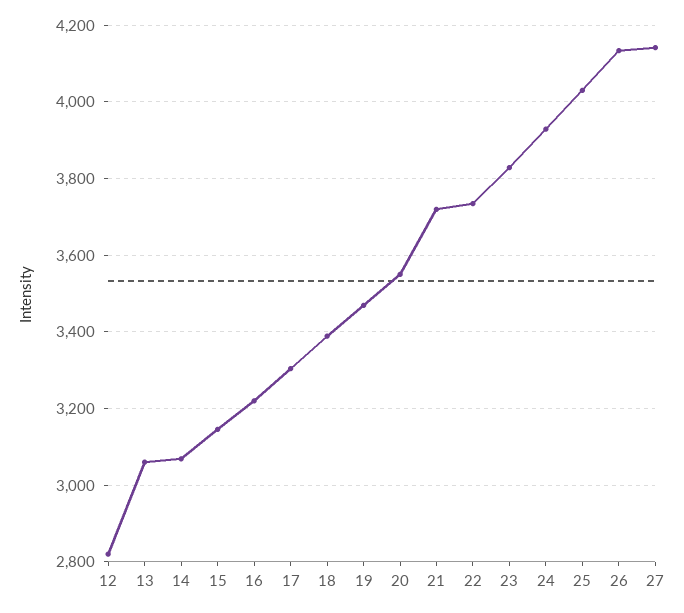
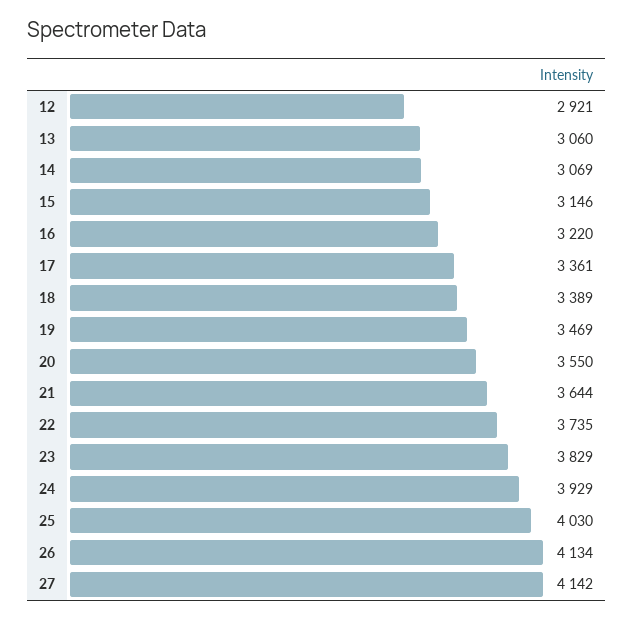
  {
-   "12": 2820,
+   "12": 2921,
    "13": 3060,
    "14": 3069,
    "15": 3146,
    "16": 3220,
-   "17": 3300,
+   "17": 3361,
    "18": 3389,
    "19": 3469,
    "20": 3550,
-   "21": 3720,
+   "21": 3644,
    "22": 3735,
    "23": 3829,
    "24": 3929,
    "25": 4030,
    "26": 4134,
    "27": 4142
  }

